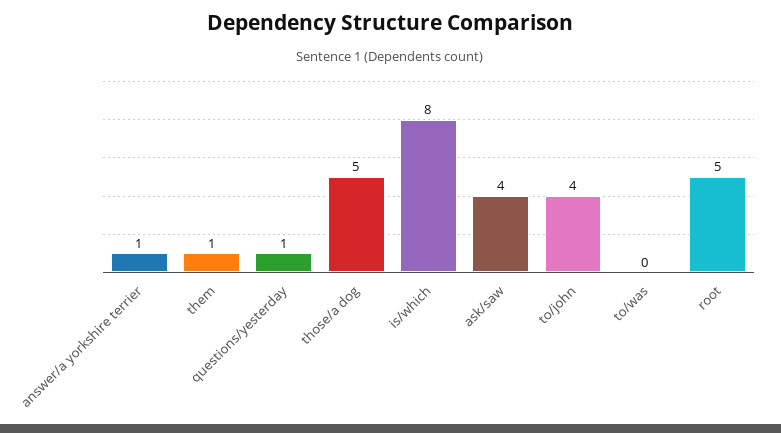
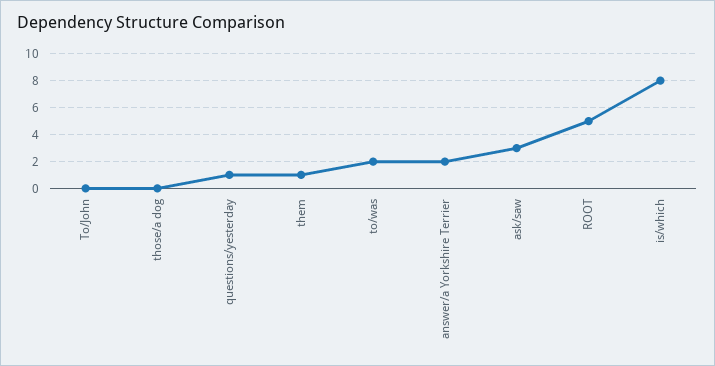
  {
-   "answer/a yorkshire terrier": 1,
+   "answer/a yorkshire terrier": 2,
    "them": 1,
    "questions/yesterday": 1,
-   "those/a dog": 5,
+   "those/a dog": 0,
    "is/which": 8,
-   "ask/saw": 4,
+   "ask/saw": 3,
-   "to/john": 4,
+   "to/john": 0,
-   "to/was": 0,
+   "to/was": 2,
    "root": 5
  }

